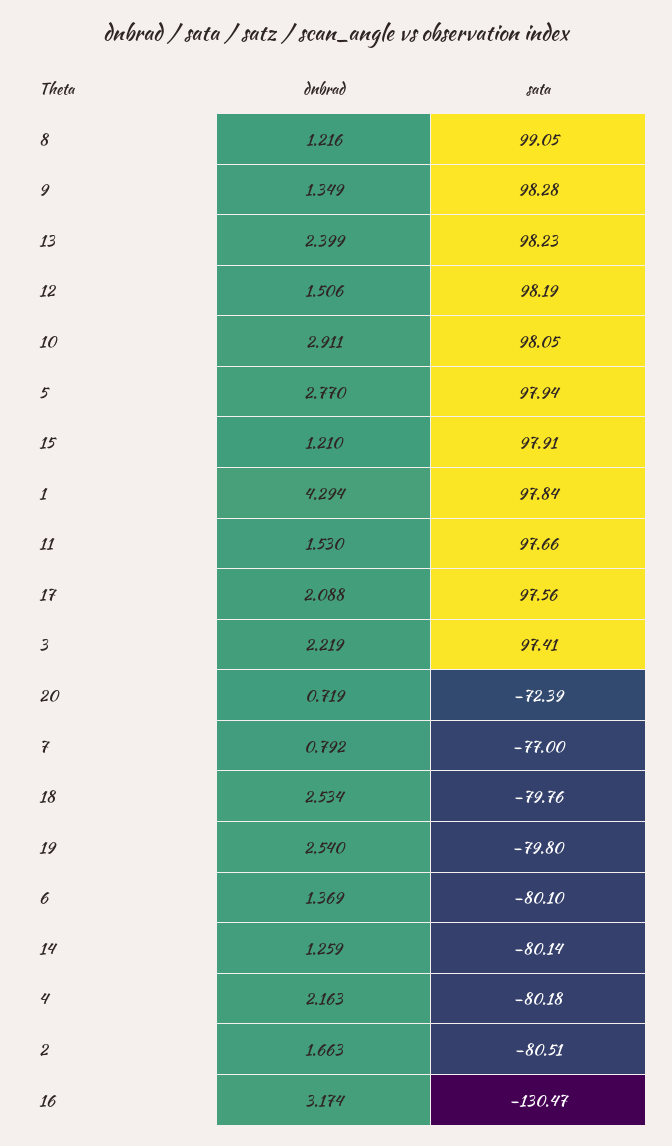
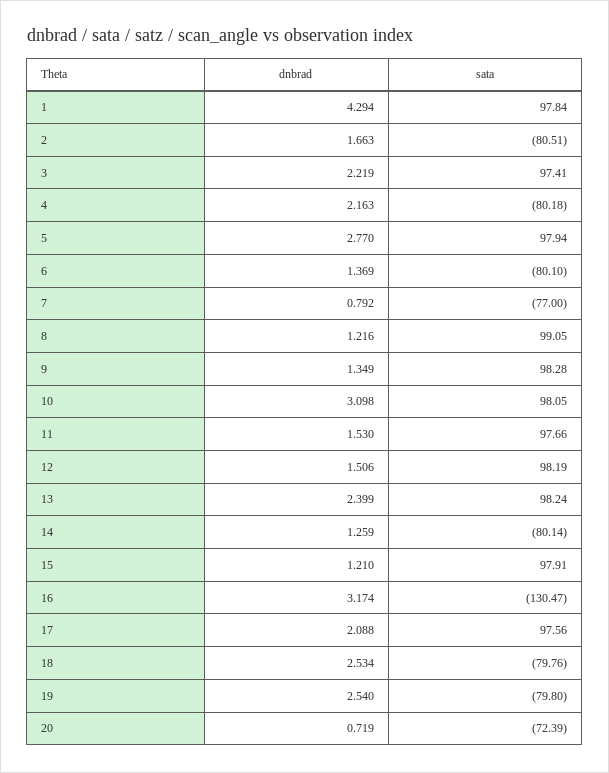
  {
    "dnbrad": {
      "8": 1.216,
      "9": 1.349,
      "13": 2.399,
      "12": 1.506,
-     "10": 2.911,
+     "10": 3.098,
      "5": 2.77,
      "15": 1.21,
      "1": 4.294,
      "11": 1.53,
      "17": 2.088,
      "3": 2.219,
      "20": 0.719,
      "7": 0.792,
      "18": 2.534,
      "19": 2.54,
      "6": 1.369,
      "14": 1.259,
      "4": 2.163,
      "2": 1.663,
      "16": 3.174
    },
    "sata": {
      "8": 99.05,
      "9": 98.28,
-     "13": 98.23,
+     "13": 98.24,
      "12": 98.19,
      "10": 98.05,
      "5": 97.94,
      "15": 97.91,
      "1": 97.84,
      "11": 97.66,
      "17": 97.56,
      "3": 97.41,
      "20": -72.39,
      "7": -77,
      "18": -79.76,
      "19": -79.8,
      "6": -80.1,
      "14": -80.14,
      "4": -80.18,
      "2": -80.51,
      "16": -130.47
    }
  }

